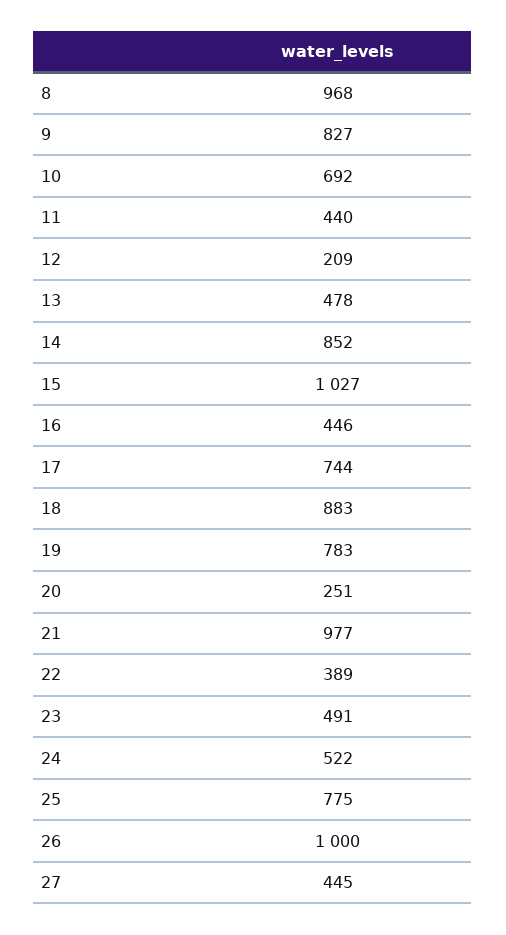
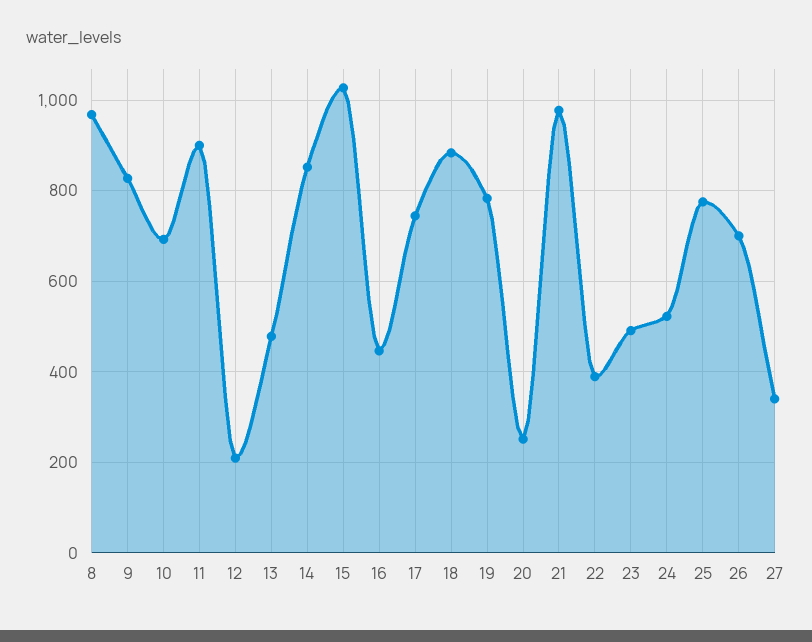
  {
    "8": 968,
    "9": 827,
    "10": 692,
-   "11": 440,
+   "11": 900,
    "12": 209,
    "13": 478,
    "14": 852,
    "15": 1027,
    "16": 446,
    "17": 744,
    "18": 883,
    "19": 783,
    "20": 251,
    "21": 977,
    "22": 389,
    "23": 491,
    "24": 522,
    "25": 775,
-   "26": 1000,
+   "26": 700,
-   "27": 445
+   "27": 340
  }

